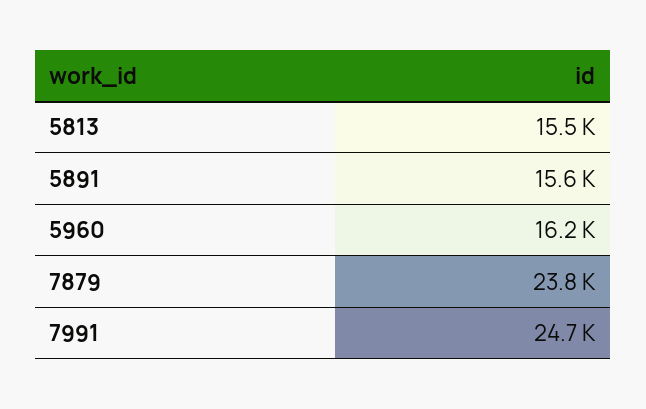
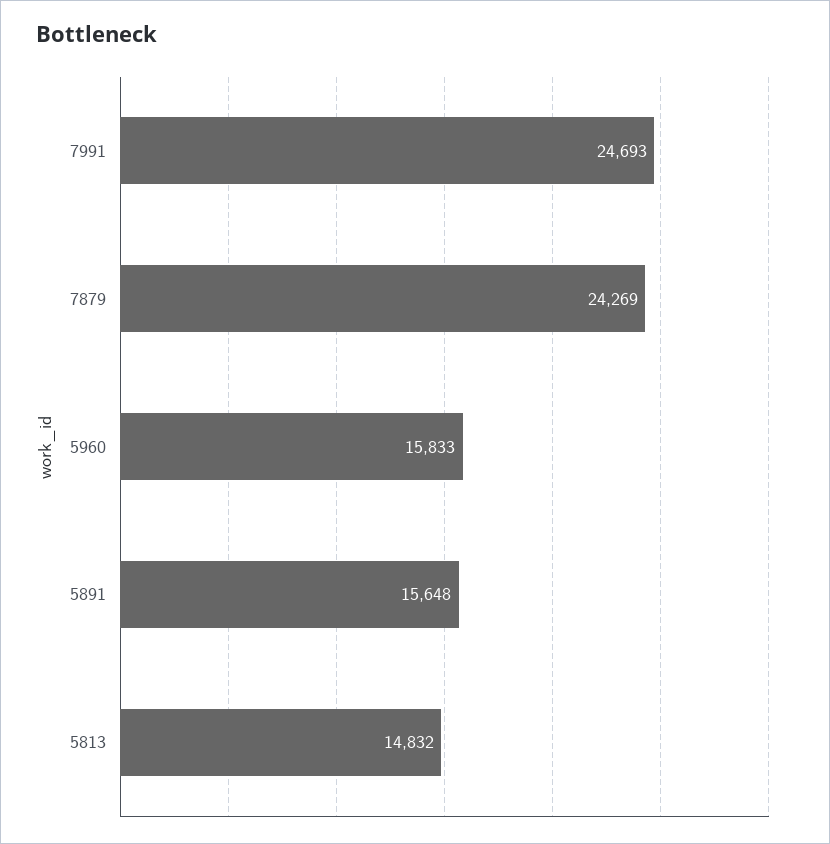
  {
-   "5813": 15500,
+   "5813": 14832,
    "5891": 15648,
-   "5960": 16200,
+   "5960": 15833,
-   "7879": 23800,
+   "7879": 24269,
    "7991": 24693
  }

